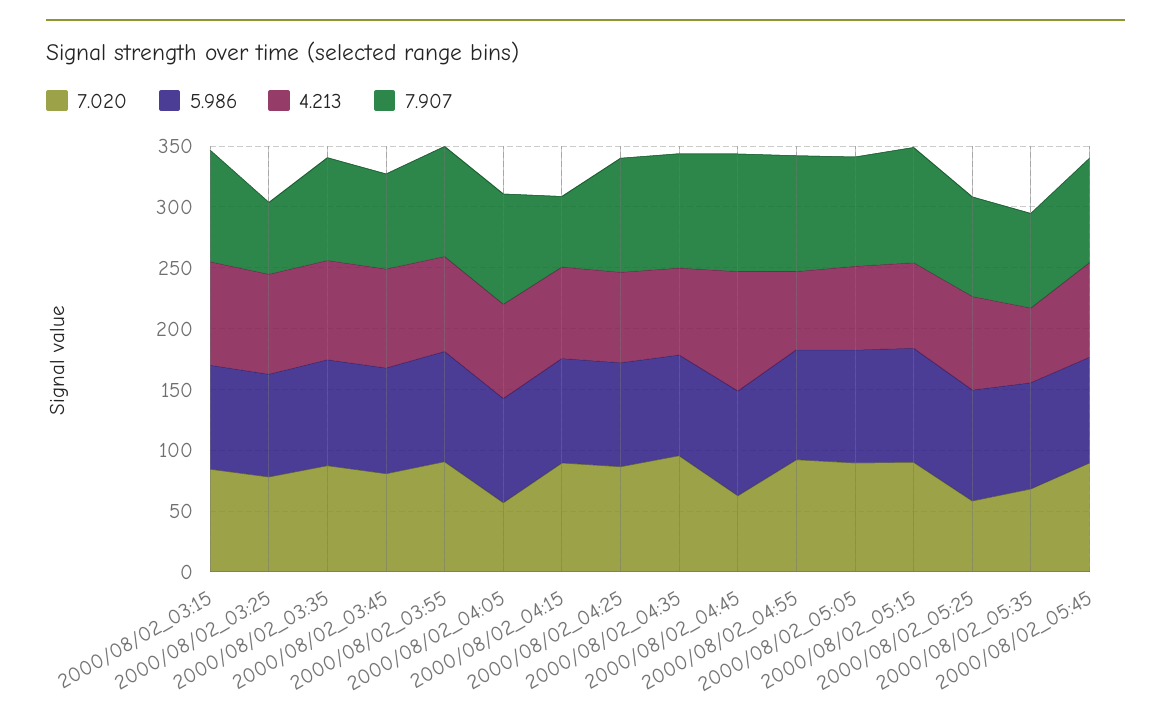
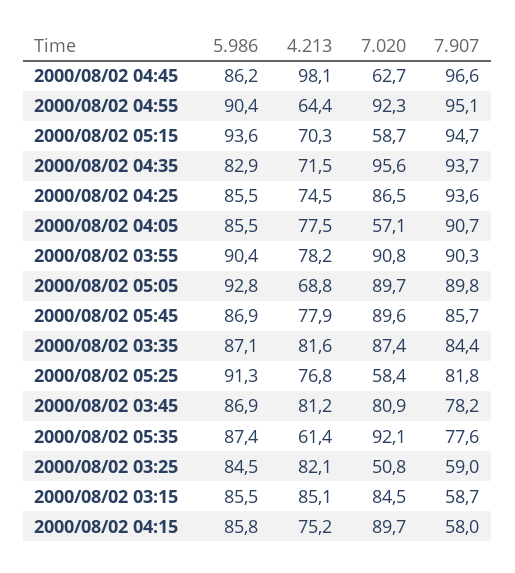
  {
    "7.020": {
      "2000/08/02_03:15": 84.5,
-     "2000/08/02_03:25": 80,
+     "2000/08/02_03:25": 50.8,
      "2000/08/02_03:35": 87.4,
      "2000/08/02_03:45": 80.9,
      "2000/08/02_03:55": 90.8,
      "2000/08/02_04:05": 57.1,
      "2000/08/02_04:15": 89.7,
      "2000/08/02_04:25": 86.5,
      "2000/08/02_04:35": 95.6,
      "2000/08/02_04:45": 62.7,
      "2000/08/02_04:55": 92.3,
      "2000/08/02_05:05": 89.7,
-     "2000/08/02_05:15": 90,
+     "2000/08/02_05:15": 58.7,
      "2000/08/02_05:25": 58.4,
-     "2000/08/02_05:35": 70,
+     "2000/08/02_05:35": 92.1,
      "2000/08/02_05:45": 89.6
    },
    "5.986": {
      "2000/08/02_03:15": 85.5,
      "2000/08/02_03:25": 84.5,
      "2000/08/02_03:35": 87.1,
      "2000/08/02_03:45": 86.9,
      "2000/08/02_03:55": 90.4,
      "2000/08/02_04:05": 85.5,
      "2000/08/02_04:15": 85.8,
      "2000/08/02_04:25": 85.5,
      "2000/08/02_04:35": 82.9,
      "2000/08/02_04:45": 86.2,
      "2000/08/02_04:55": 90.4,
      "2000/08/02_05:05": 92.8,
      "2000/08/02_05:15": 93.6,
      "2000/08/02_05:25": 91.3,
      "2000/08/02_05:35": 87.4,
      "2000/08/02_05:45": 86.9
    },
    "4.213": {
      "2000/08/02_03:15": 85.1,
      "2000/08/02_03:25": 82.1,
      "2000/08/02_03:35": 81.6,
      "2000/08/02_03:45": 81.2,
      "2000/08/02_03:55": 78.2,
      "2000/08/02_04:05": 77.5,
      "2000/08/02_04:15": 75.2,
      "2000/08/02_04:25": 74.5,
      "2000/08/02_04:35": 71.5,
      "2000/08/02_04:45": 98.1,
      "2000/08/02_04:55": 64.4,
      "2000/08/02_05:05": 68.8,
      "2000/08/02_05:15": 70.3,
      "2000/08/02_05:25": 76.8,
      "2000/08/02_05:35": 61.4,
      "2000/08/02_05:45": 77.9
    },
    "7.907": {
-     "2000/08/02_03:15": 90,
+     "2000/08/02_03:15": 58.7,
      "2000/08/02_03:25": 59,
      "2000/08/02_03:35": 84.4,
      "2000/08/02_03:45": 78.2,
      "2000/08/02_03:55": 90.3,
      "2000/08/02_04:05": 90.7,
      "2000/08/02_04:15": 58,
      "2000/08/02_04:25": 93.6,
      "2000/08/02_04:35": 93.7,
      "2000/08/02_04:45": 96.6,
      "2000/08/02_04:55": 95.1,
      "2000/08/02_05:05": 89.8,
      "2000/08/02_05:15": 94.7,
      "2000/08/02_05:25": 81.8,
      "2000/08/02_05:35": 77.6,
      "2000/08/02_05:45": 85.7
    }
  }

